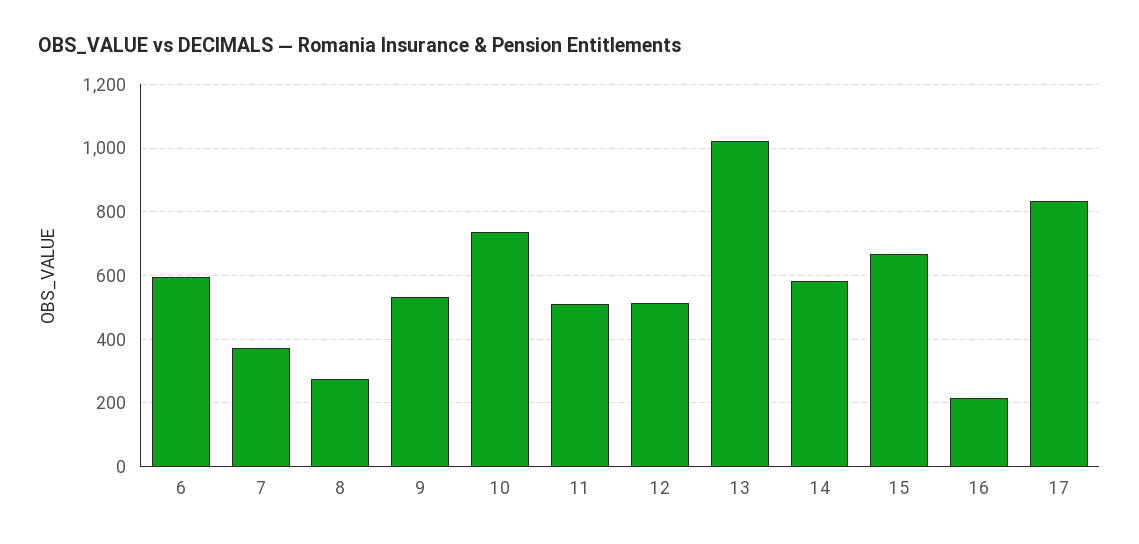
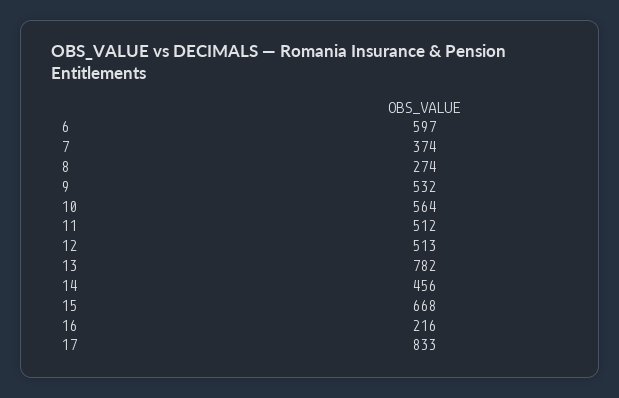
  {
    "6": 597,
    "7": 374,
    "8": 274,
    "9": 532,
-   "10": 740,
+   "10": 564,
    "11": 512,
    "12": 513,
-   "13": 1020,
+   "13": 782,
-   "14": 580,
+   "14": 456,
    "15": 668,
    "16": 216,
    "17": 833
  }

